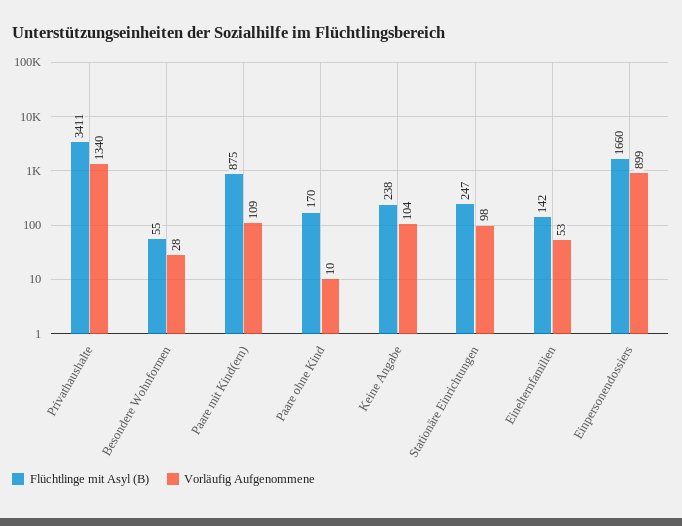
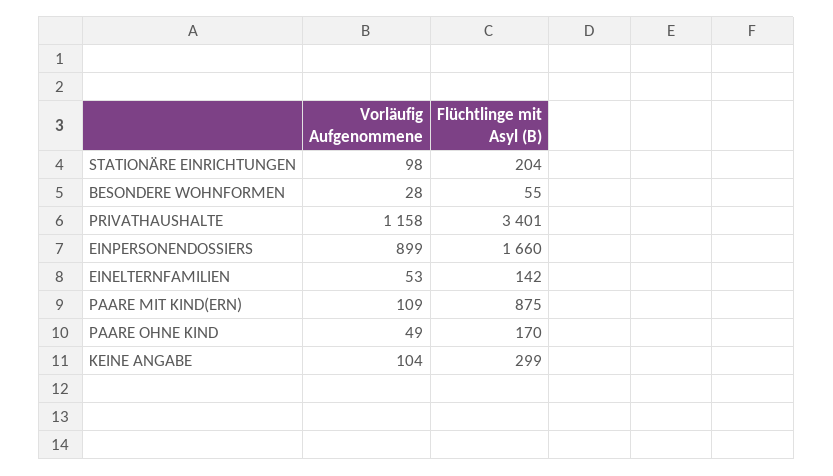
  {
    "Flüchtlinge mit Asyl (B)": {
-     "Privathaushalte": 3411,
+     "Privathaushalte": 3401,
      "Besondere Wohnformen": 55,
      "Paare mit Kind(ern)": 875,
      "Paare ohne Kind": 170,
-     "Keine Angabe": 238,
+     "Keine Angabe": 299,
-     "Stationäre Einrichtungen": 247,
+     "Stationäre Einrichtungen": 204,
      "Einelternfamilien": 142,
      "Einpersonendossiers": 1660
    },
    "Vorläufig Aufgenommene": {
-     "Privathaushalte": 1340,
+     "Privathaushalte": 1158,
      "Besondere Wohnformen": 28,
      "Paare mit Kind(ern)": 109,
-     "Paare ohne Kind": 10,
+     "Paare ohne Kind": 49,
      "Keine Angabe": 104,
      "Stationäre Einrichtungen": 98,
      "Einelternfamilien": 53,
      "Einpersonendossiers": 899
    }
  }

